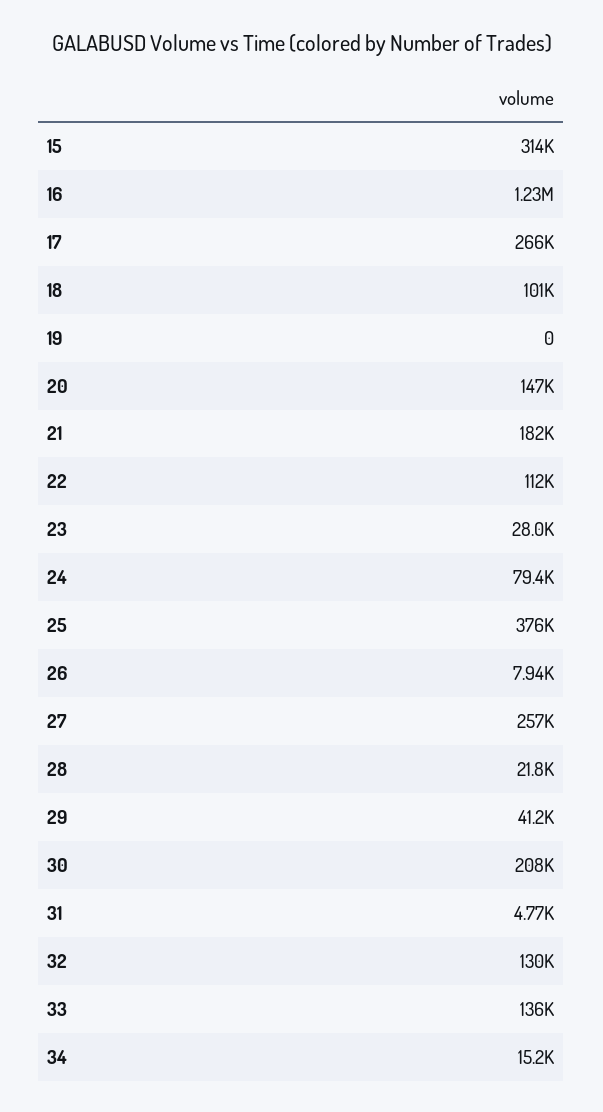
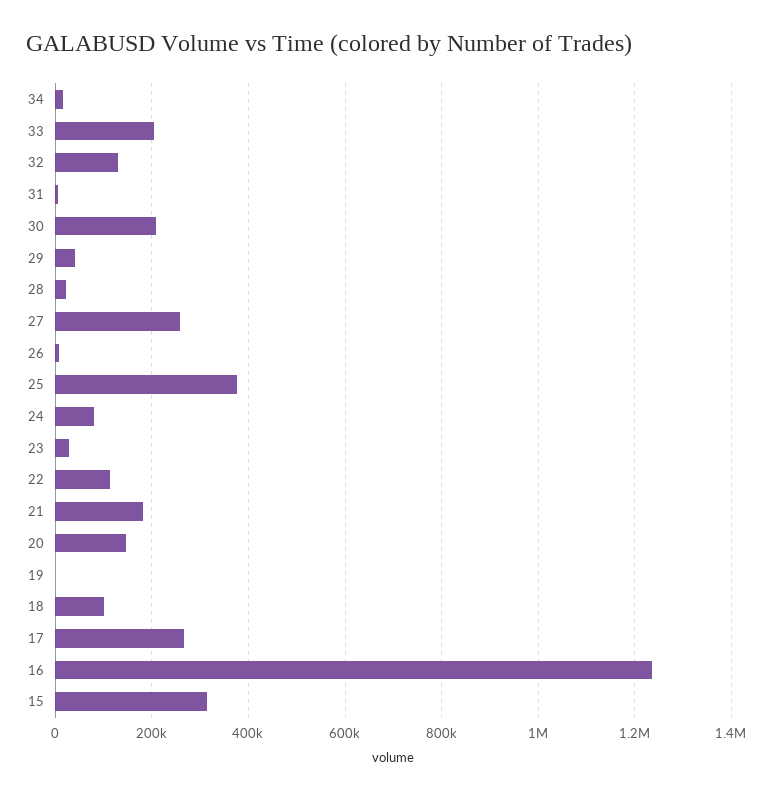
  {
    "15": 314000,
    "16": 1230000,
    "17": 266000,
    "18": 101000,
    "19": 0,
    "20": 147000,
    "21": 182000,
    "22": 112000,
    "23": 28000,
    "24": 79400,
    "25": 376000,
    "26": 7940,
    "27": 257000,
    "28": 21800,
    "29": 41200,
    "30": 208000,
    "31": 4770,
    "32": 130000,
-   "33": 136000,
+   "33": 200000,
    "34": 15200
  }

